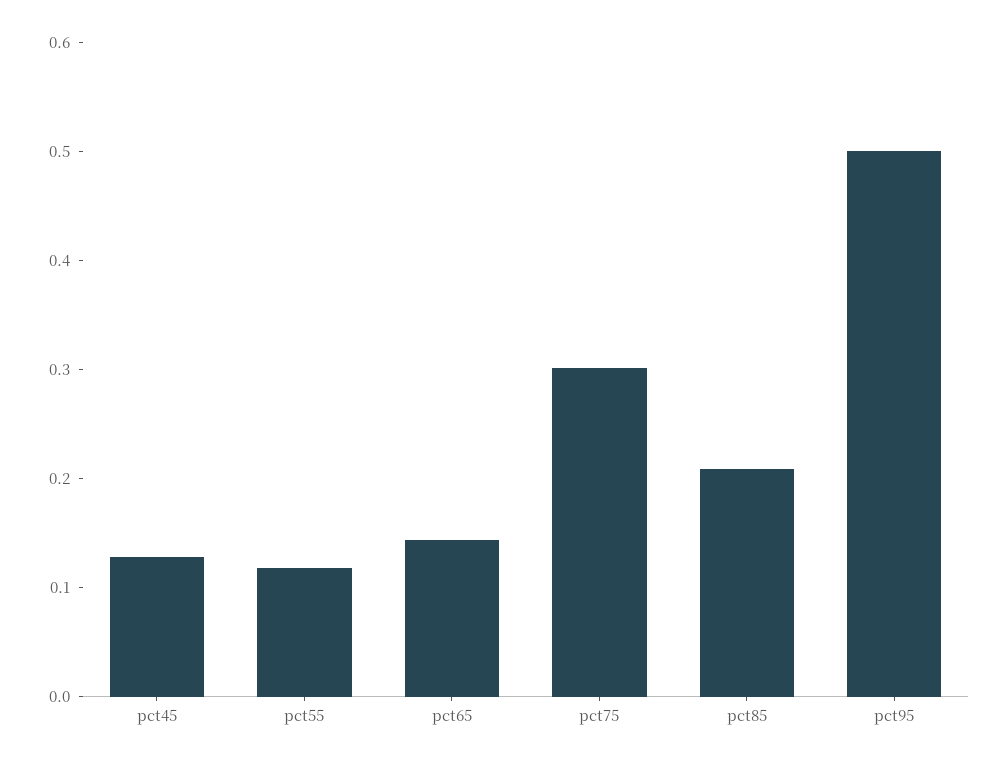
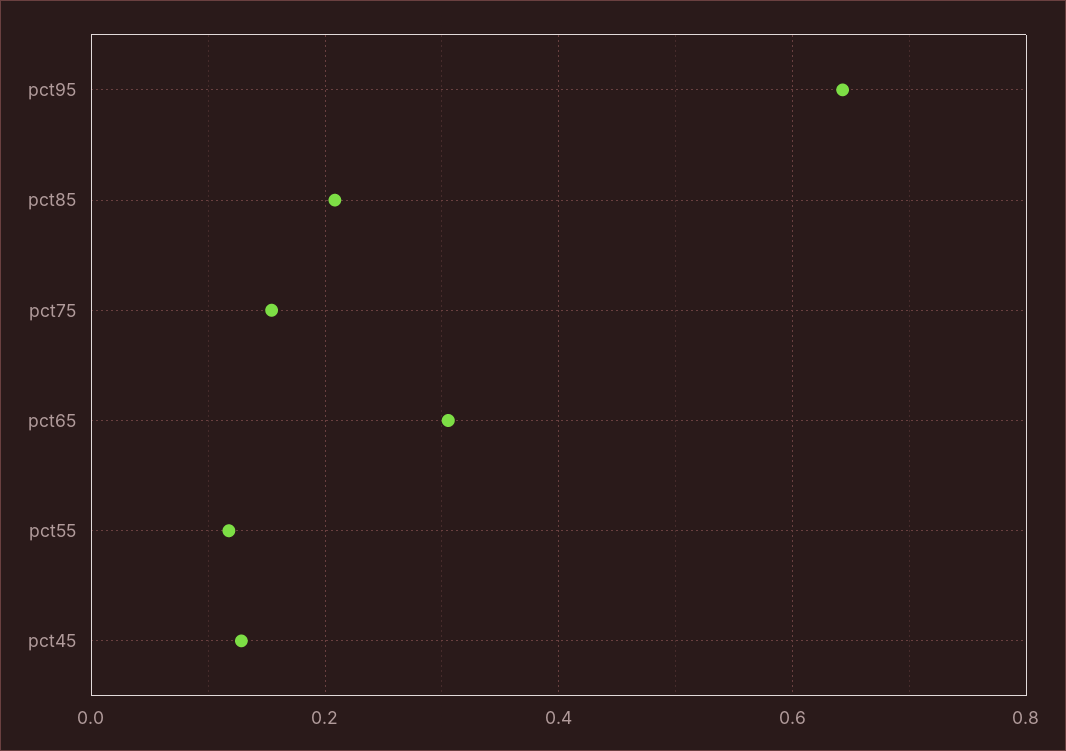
  {
    "pct45": 0.12,
    "pct55": 0.12,
-   "pct65": 0.14,
+   "pct65": 0.3,
-   "pct75": 0.3,
+   "pct75": 0.16,
    "pct85": 0.2,
-   "pct95": 0.5
+   "pct95": 0.64
  }

